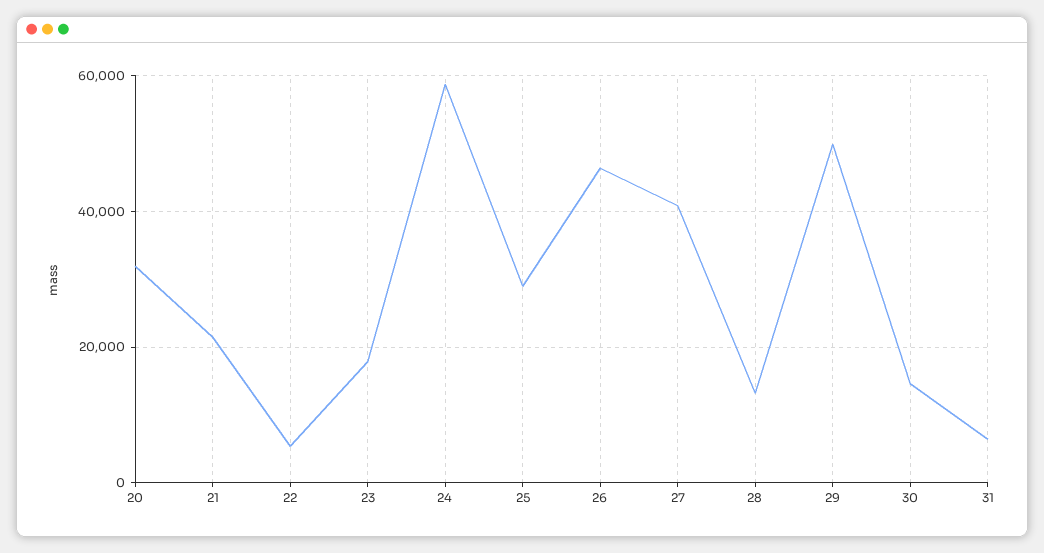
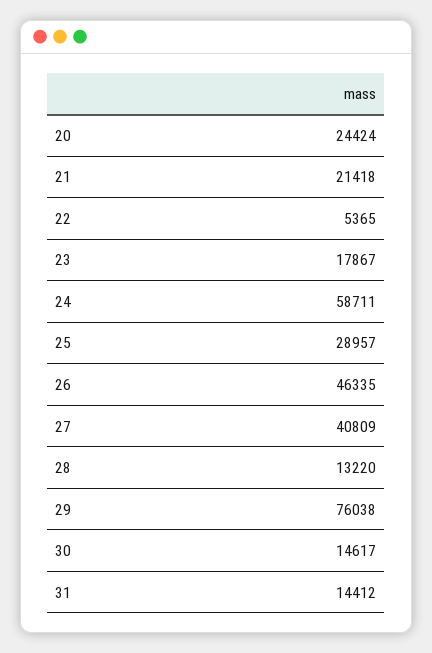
  {
-   "20": 32000,
+   "20": 24424,
    "21": 21418,
    "22": 5365,
    "23": 17867,
    "24": 58711,
    "25": 28957,
    "26": 46335,
    "27": 40809,
    "28": 13220,
-   "29": 50000,
+   "29": 76038,
    "30": 14617,
-   "31": 6000
+   "31": 14412
  }

